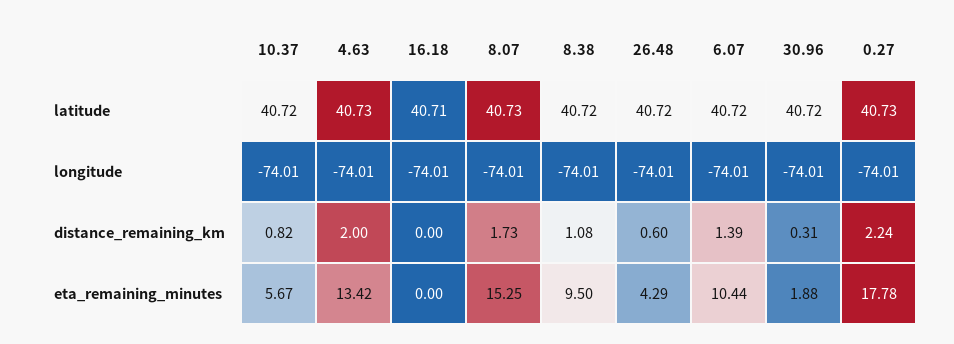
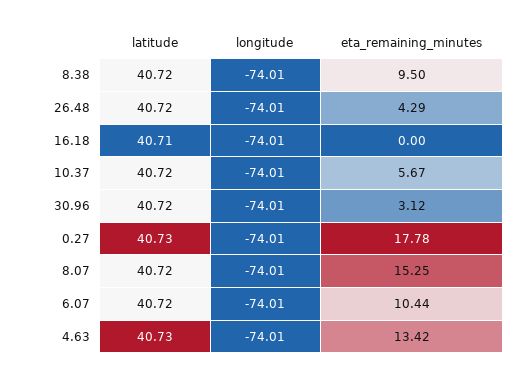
  {
    "10.37": {
      "latitude": 40.72,
      "longitude": -74.01,
-     "distance_remaining_km": 0.82,
      "eta_remaining_minutes": 5.67
    },
    "4.63": {
      "latitude": 40.73,
      "longitude": -74.01,
-     "distance_remaining_km": 2,
      "eta_remaining_minutes": 13.42
    },
    "16.18": {
      "latitude": 40.71,
      "longitude": -74.01,
-     "distance_remaining_km": 0,
      "eta_remaining_minutes": 0
    },
    "8.07": {
-     "latitude": 40.73,
+     "latitude": 40.72,
      "longitude": -74.01,
-     "distance_remaining_km": 1.73,
      "eta_remaining_minutes": 15.25
    },
    "8.38": {
      "latitude": 40.72,
      "longitude": -74.01,
-     "distance_remaining_km": 1.08,
      "eta_remaining_minutes": 9.5
    },
    "26.48": {
      "latitude": 40.72,
      "longitude": -74.01,
-     "distance_remaining_km": 0.6,
      "eta_remaining_minutes": 4.29
    },
    "6.07": {
      "latitude": 40.72,
      "longitude": -74.01,
-     "distance_remaining_km": 1.39,
      "eta_remaining_minutes": 10.44
    },
    "30.96": {
      "latitude": 40.72,
      "longitude": -74.01,
-     "distance_remaining_km": 0.31,
-     "eta_remaining_minutes": 1.88
+     "eta_remaining_minutes": 3.12
    },
    "0.27": {
      "latitude": 40.73,
      "longitude": -74.01,
-     "distance_remaining_km": 2.24,
      "eta_remaining_minutes": 17.78
    }
  }

